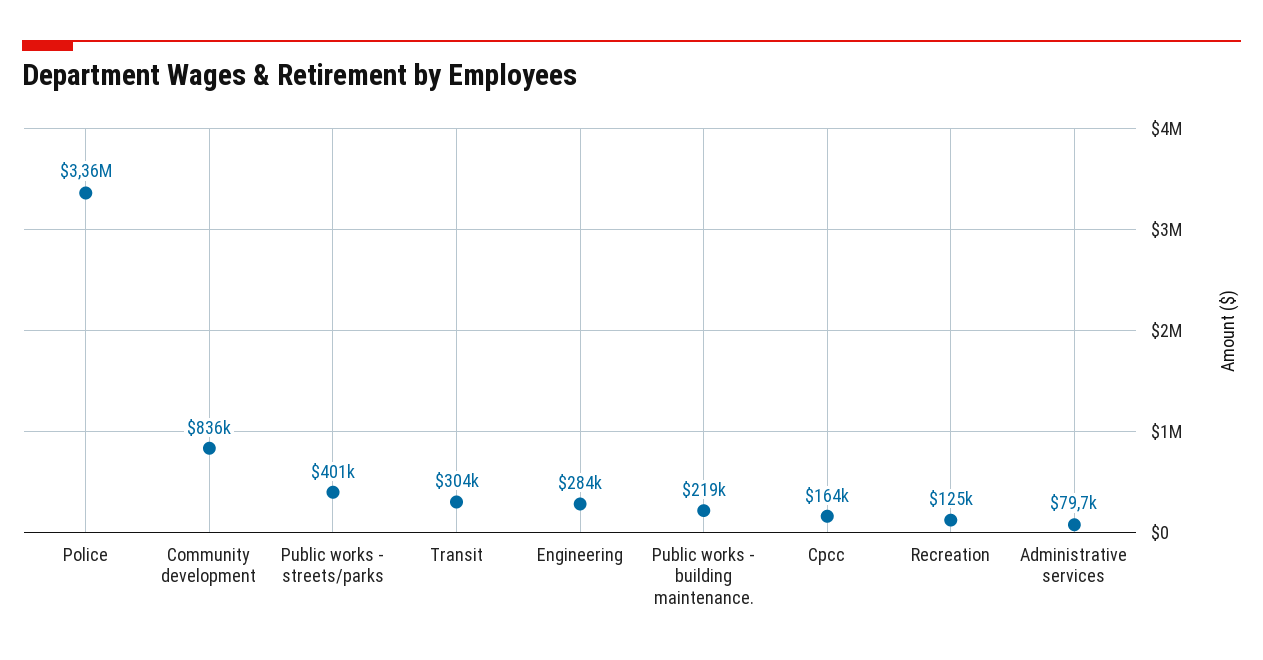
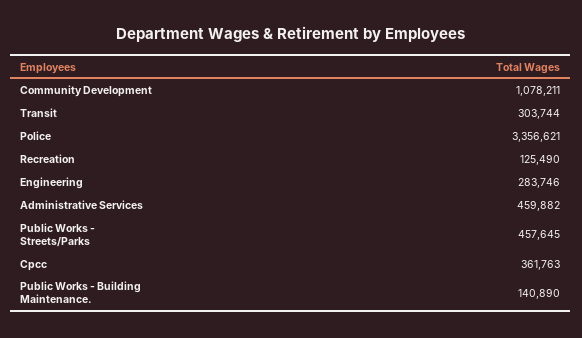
  {
    "Police": 3356621,
-   "Community development": 836000,
+   "Community development": 1078211,
-   "Public works - streets/parks": 401000,
+   "Public works - streets/parks": 457645,
    "Transit": 303744,
    "Engineering": 283746,
-   "Public works - building maintenance.": 219000,
+   "Public works - building maintenance.": 140890,
-   "Cpcc": 164000,
+   "Cpcc": 361763,
    "Recreation": 125490,
-   "Administrative services": 79700
+   "Administrative services": 459882
  }

